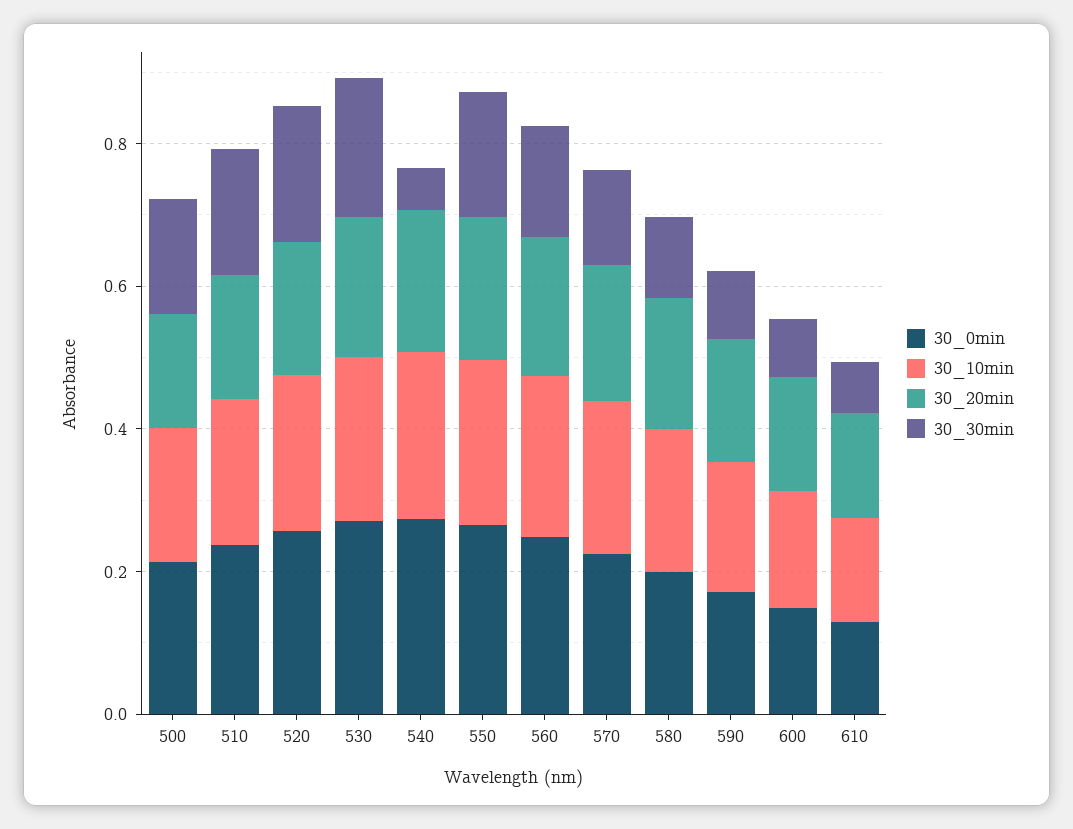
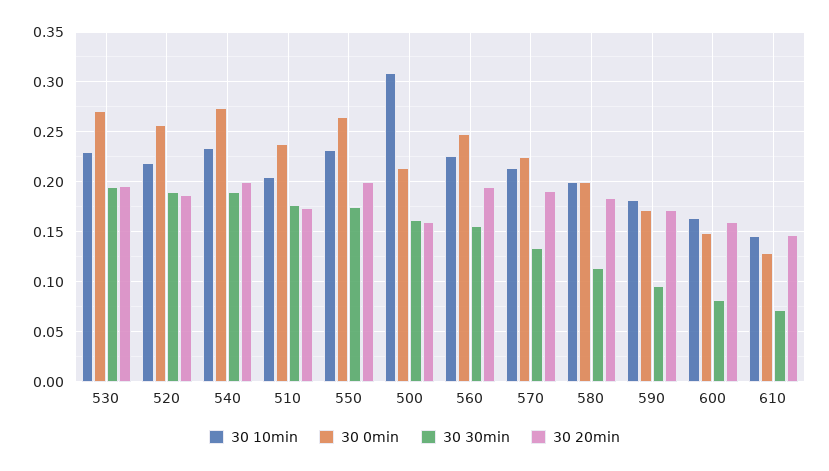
  {
    "30_0min": {
      "500": 0.21,
      "510": 0.24,
      "520": 0.26,
      "530": 0.27,
      "540": 0.27,
      "550": 0.27,
      "560": 0.25,
      "570": 0.22,
      "580": 0.2,
      "590": 0.17,
      "600": 0.15,
      "610": 0.13
    },
    "30_10min": {
-     "500": 0.2,
+     "500": 0.31,
      "510": 0.2,
      "520": 0.22,
      "530": 0.23,
      "540": 0.23,
      "550": 0.23,
      "560": 0.23,
      "570": 0.21,
      "580": 0.2,
      "590": 0.18,
      "600": 0.16,
      "610": 0.15
    },
    "30_20min": {
      "500": 0.16,
      "510": 0.17,
      "520": 0.19,
      "530": 0.2,
      "540": 0.2,
      "550": 0.2,
      "560": 0.2,
      "570": 0.19,
      "580": 0.18,
      "590": 0.17,
      "600": 0.16,
      "610": 0.15
    },
    "30_30min": {
      "500": 0.16,
      "510": 0.18,
      "520": 0.19,
      "530": 0.2,
-     "540": 0.05,
+     "540": 0.19,
      "550": 0.18,
      "560": 0.16,
      "570": 0.13,
      "580": 0.11,
      "590": 0.1,
      "600": 0.08,
      "610": 0.07
    }
  }

